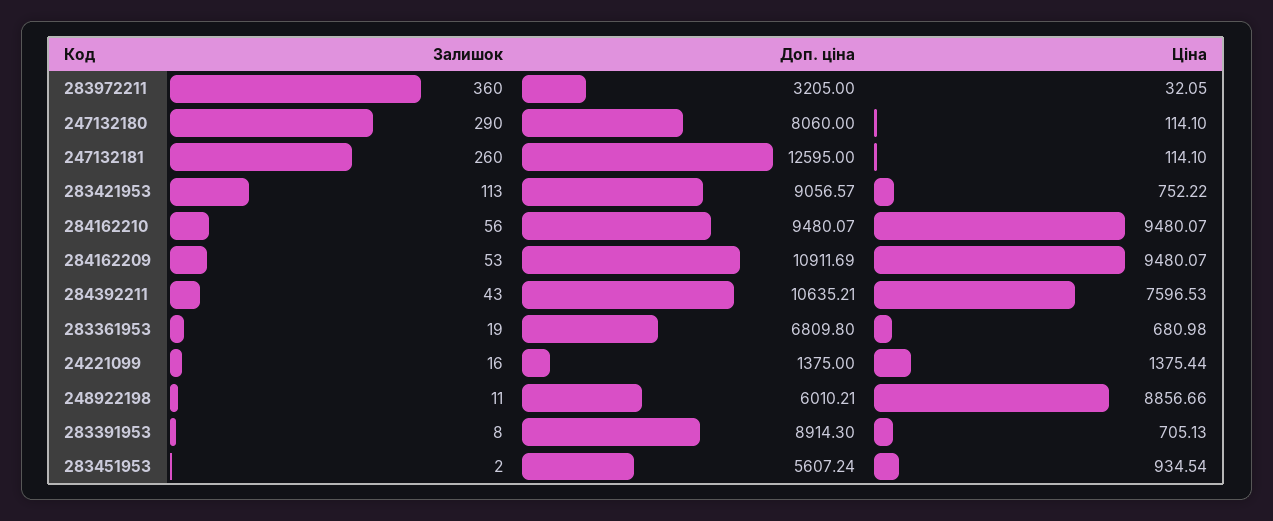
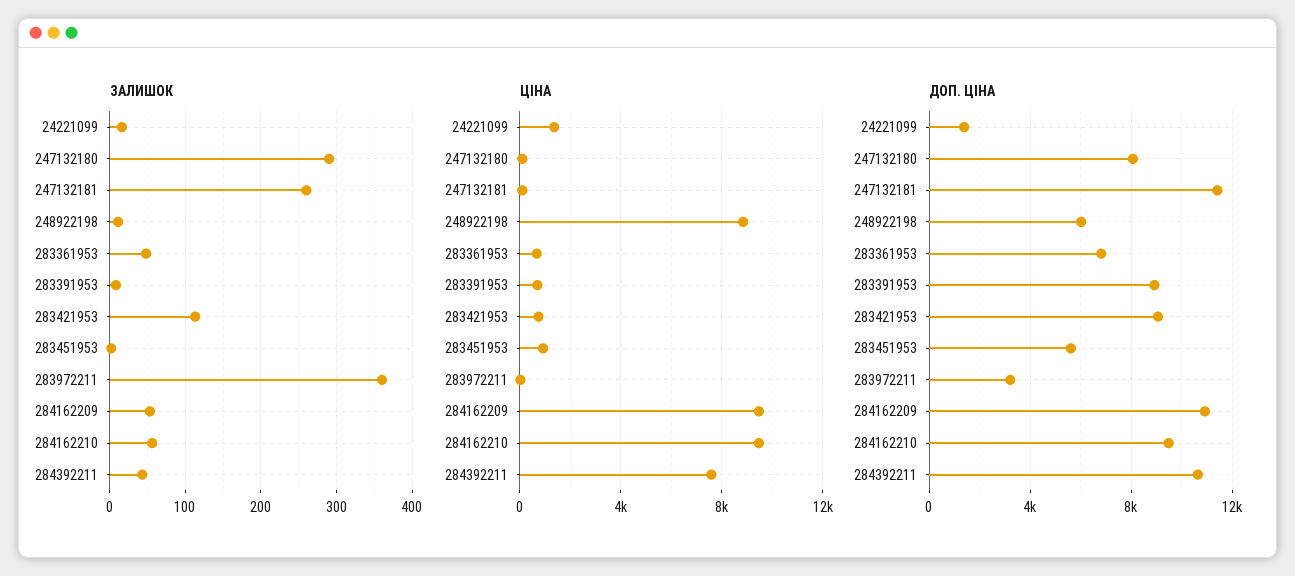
  {
    "Залишок": {
      "283972211": 360,
      "247132180": 290,
      "247132181": 260,
      "283421953": 113,
      "284162210": 56,
      "284162209": 53,
      "284392211": 43,
-     "283361953": 19,
+     "283361953": 50,
      "24221099": 16,
      "248922198": 11,
      "283391953": 8,
      "283451953": 2
    },
    "Доп. ціна": {
      "283972211": 3205,
      "247132180": 8060,
-     "247132181": 12595,
+     "247132181": 11500,
      "283421953": 9056.57,
      "284162210": 9480.07,
      "284162209": 10911.69,
      "284392211": 10635.21,
      "283361953": 6809.8,
      "24221099": 1375,
      "248922198": 6010.21,
      "283391953": 8914.3,
      "283451953": 5607.24
    },
    "Ціна": {
      "283972211": 32.05,
      "247132180": 114.1,
      "247132181": 114.1,
      "283421953": 752.22,
      "284162210": 9480.07,
      "284162209": 9480.07,
      "284392211": 7596.53,
      "283361953": 680.98,
      "24221099": 1375.44,
      "248922198": 8856.66,
      "283391953": 705.13,
      "283451953": 934.54
    }
  }

